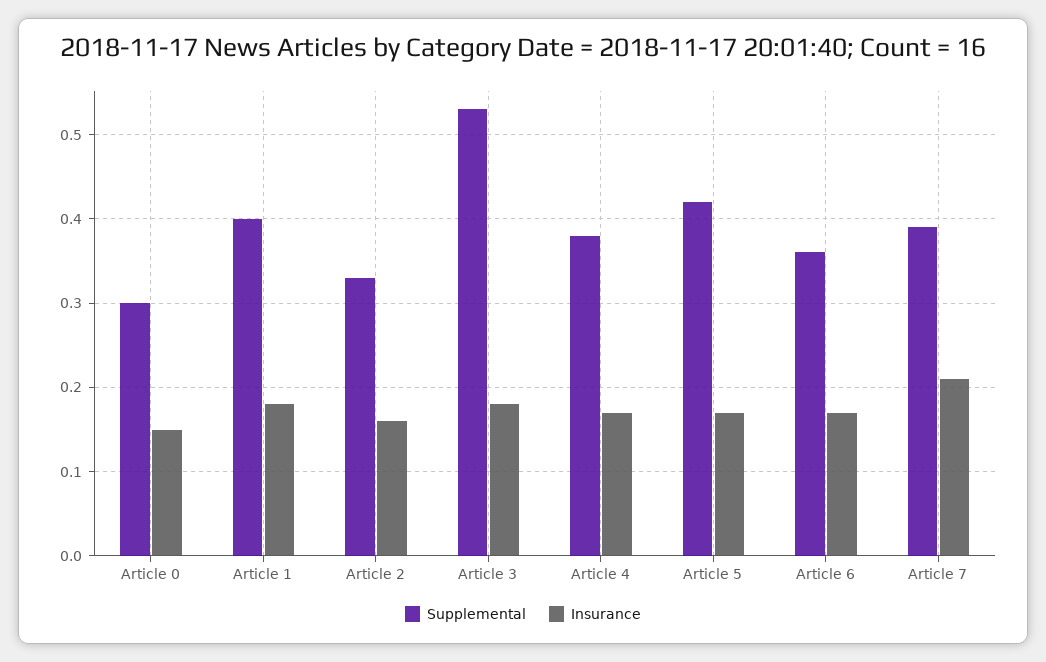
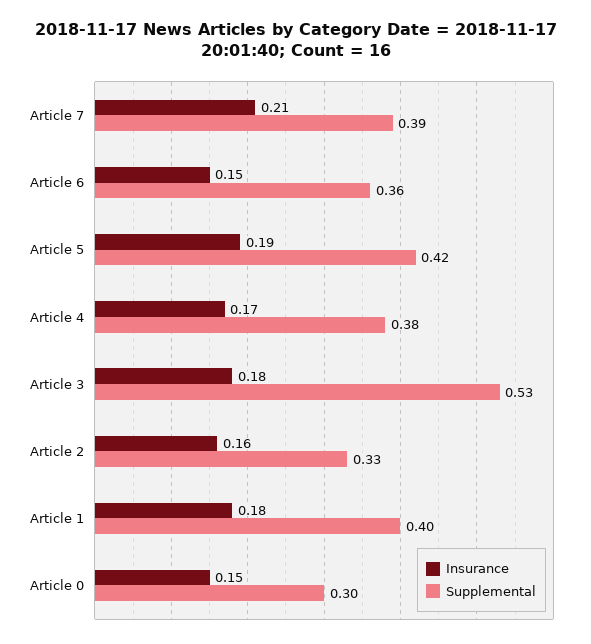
  {
    "Supplemental": {
      "Article 0": 0.3,
      "Article 1": 0.4,
      "Article 2": 0.33,
      "Article 3": 0.53,
      "Article 4": 0.38,
      "Article 5": 0.42,
      "Article 6": 0.36,
      "Article 7": 0.39
    },
    "Insurance": {
      "Article 0": 0.15,
      "Article 1": 0.18,
      "Article 2": 0.16,
      "Article 3": 0.18,
      "Article 4": 0.17,
-     "Article 5": 0.17,
+     "Article 5": 0.19,
-     "Article 6": 0.17,
+     "Article 6": 0.15,
      "Article 7": 0.21
    }
  }

